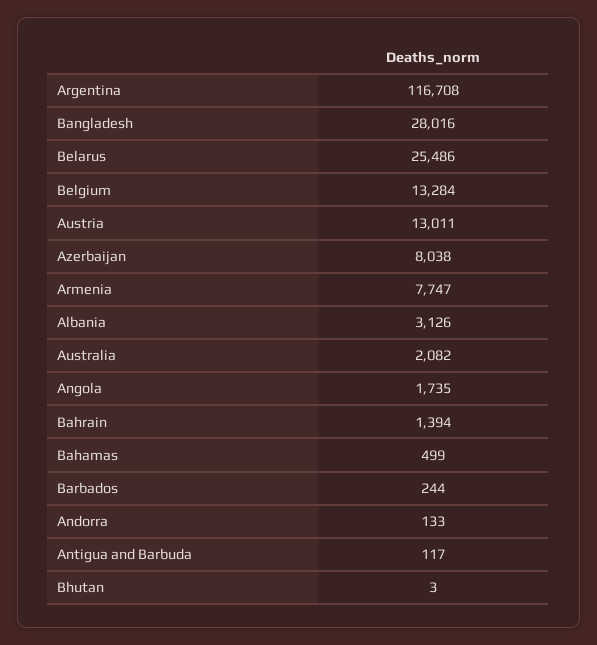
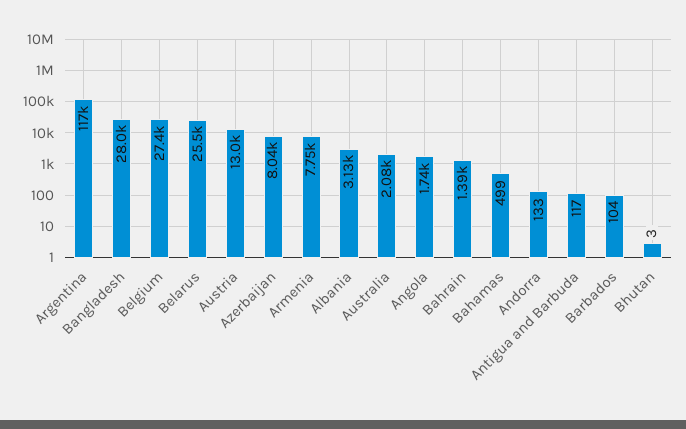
  {
    "Argentina": 116708,
    "Bangladesh": 28016,
    "Belarus": 25486,
-   "Belgium": 13284,
+   "Belgium": 27400,
    "Austria": 13011,
    "Azerbaijan": 8038,
    "Armenia": 7747,
    "Albania": 3126,
    "Australia": 2082,
    "Angola": 1735,
    "Bahrain": 1394,
    "Bahamas": 499,
-   "Barbados": 244,
+   "Barbados": 104,
    "Andorra": 133,
    "Antigua and Barbuda": 117,
    "Bhutan": 3
  }

